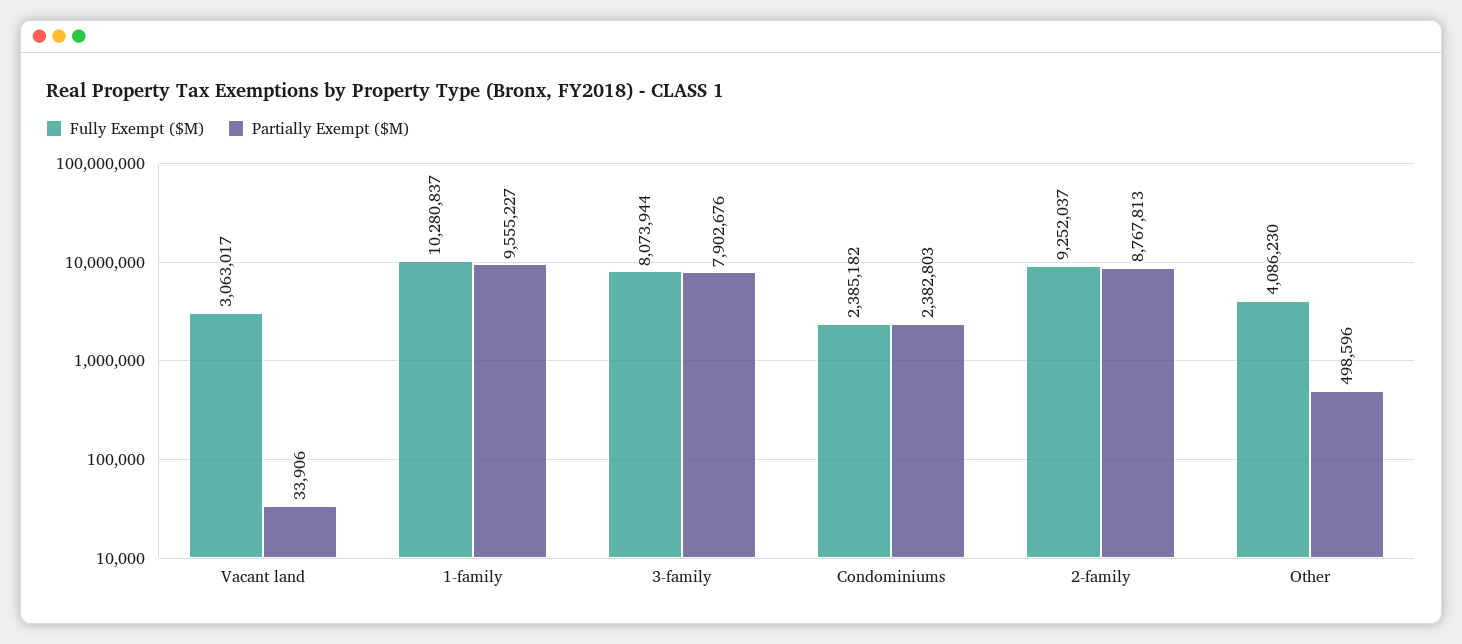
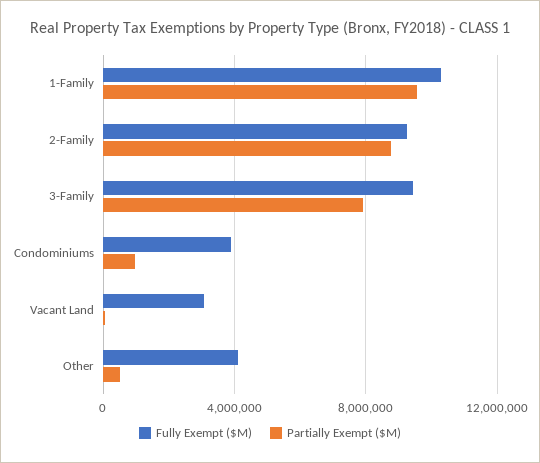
  {
    "Fully Exempt ($M)": {
      "Vacant land": 3063017,
      "1-family": 10280837,
-     "3-family": 8073944,
+     "3-family": 9500000,
-     "Condominiums": 2385182,
+     "Condominiums": 4000000,
      "2-family": 9252037,
      "Other": 4086230
    },
    "Partially Exempt ($M)": {
      "Vacant land": 33906,
      "1-family": 9555227,
      "3-family": 7902676,
-     "Condominiums": 2382803,
+     "Condominiums": 1000000,
      "2-family": 8767813,
      "Other": 498596
    }
  }

